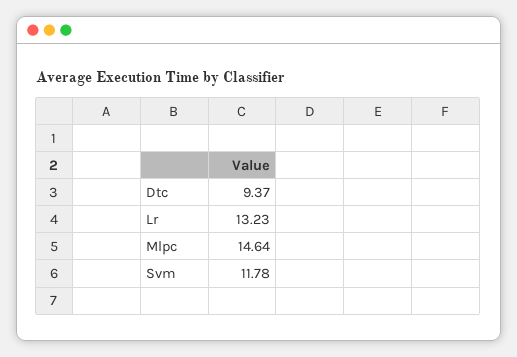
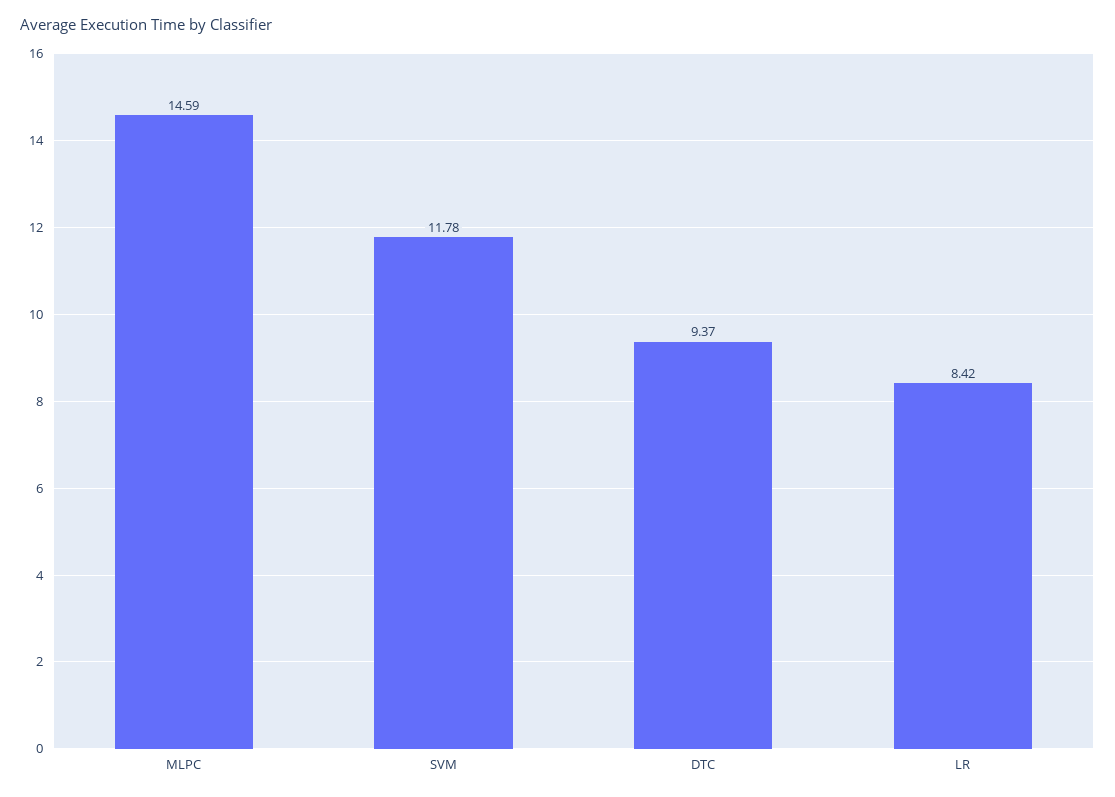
  {
    "Dtc": 9.37,
-   "Lr": 13.23,
+   "Lr": 8.42,
-   "Mlpc": 14.64,
+   "Mlpc": 14.59,
    "Svm": 11.78
  }

